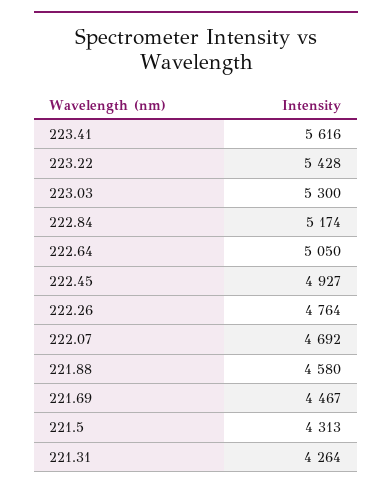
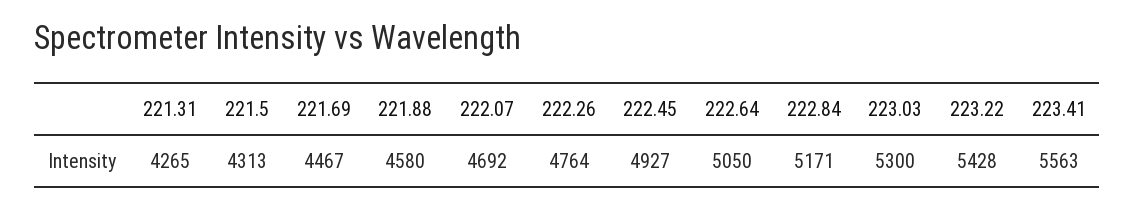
  {
-   "223.41": 5616,
+   "223.41": 5563,
    "223.22": 5428,
    "223.03": 5300,
-   "222.84": 5174,
+   "222.84": 5171,
    "222.64": 5050,
    "222.45": 4927,
    "222.26": 4764,
    "222.07": 4692,
    "221.88": 4580,
    "221.69": 4467,
    "221.5": 4313,
-   "221.31": 4264
+   "221.31": 4265
  }

